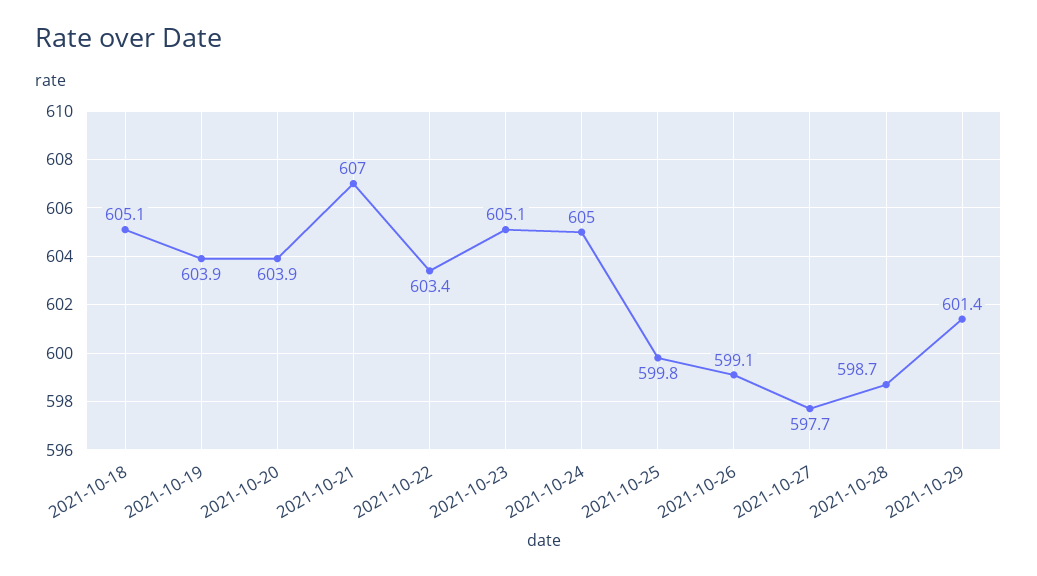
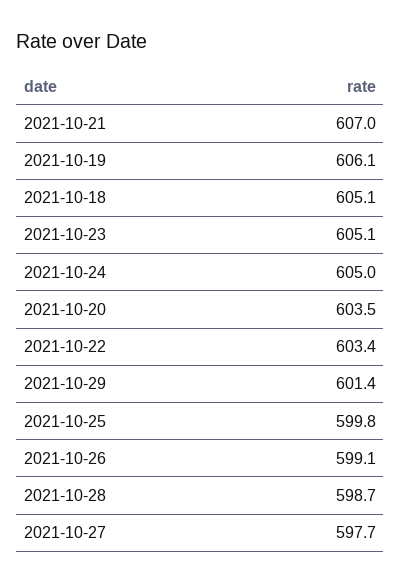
  {
    "2021-10-18": 605.1,
-   "2021-10-19": 603.9,
+   "2021-10-19": 606.1,
-   "2021-10-20": 603.9,
+   "2021-10-20": 603.5,
    "2021-10-21": 607,
    "2021-10-22": 603.4,
    "2021-10-23": 605.1,
    "2021-10-24": 605,
    "2021-10-25": 599.8,
    "2021-10-26": 599.1,
    "2021-10-27": 597.7,
    "2021-10-28": 598.7,
    "2021-10-29": 601.4
  }

